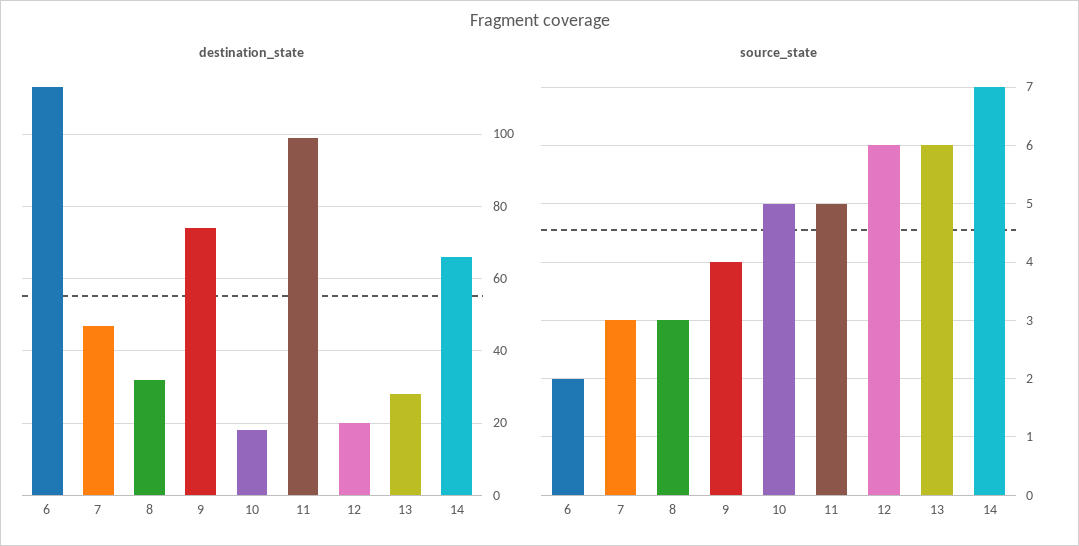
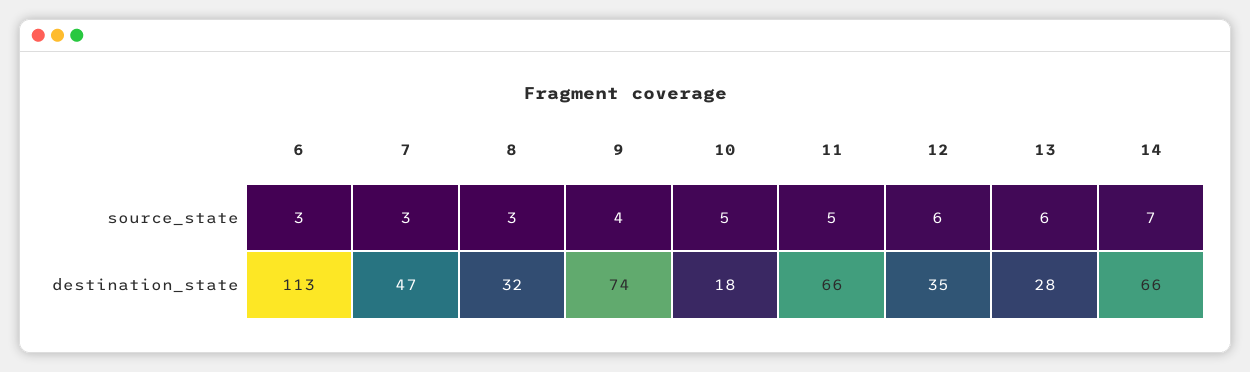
  {
    "destination_state": {
      "6": 113,
      "7": 47,
      "8": 32,
      "9": 74,
      "10": 18,
-     "11": 100,
+     "11": 66,
-     "12": 20,
+     "12": 35,
      "13": 28,
      "14": 66
    },
    "source_state": {
-     "6": 2,
+     "6": 3,
      "7": 3,
      "8": 3,
      "9": 4,
      "10": 5,
      "11": 5,
      "12": 6,
      "13": 6,
      "14": 7
    }
  }

